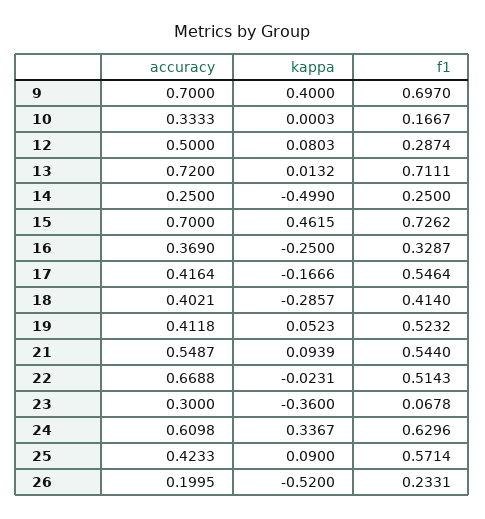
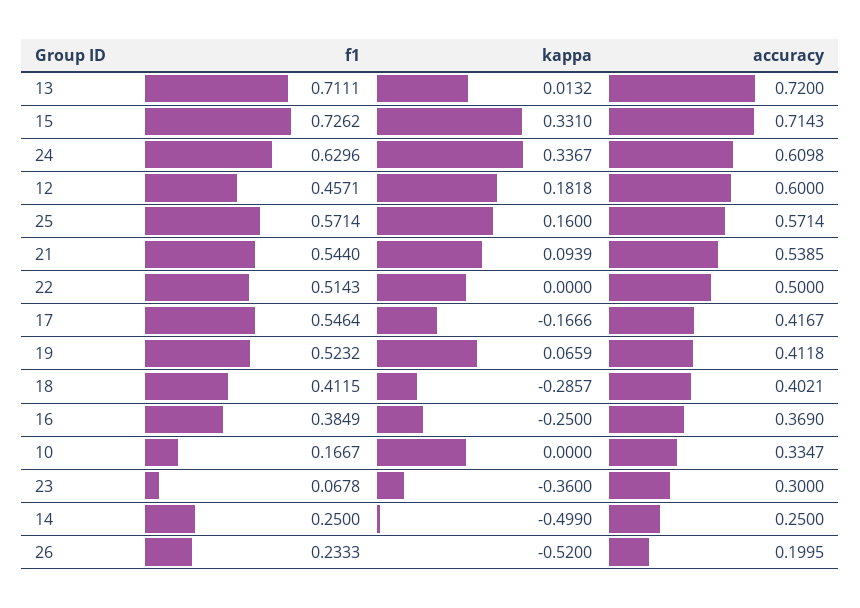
  {
    "accuracy": {
-     "9": 0.7,
-     "10": 0.3333,
+     "10": 0.3347,
-     "12": 0.5,
+     "12": 0.6,
      "13": 0.72,
      "14": 0.25,
-     "15": 0.7,
+     "15": 0.7143,
      "16": 0.369,
-     "17": 0.4164,
+     "17": 0.4167,
      "18": 0.4021,
      "19": 0.4118,
-     "21": 0.5487,
+     "21": 0.5385,
-     "22": 0.6688,
+     "22": 0.5,
      "23": 0.3,
      "24": 0.6098,
-     "25": 0.4233,
+     "25": 0.5714,
      "26": 0.1995
    },
    "kappa": {
-     "9": 0.4,
-     "10": 0.0003,
+     "10": 0,
-     "12": 0.0803,
+     "12": 0.1818,
      "13": 0.0132,
      "14": -0.499,
-     "15": 0.4615,
+     "15": 0.331,
      "16": -0.25,
      "17": -0.1666,
      "18": -0.2857,
-     "19": 0.0523,
+     "19": 0.0659,
      "21": 0.0939,
-     "22": -0.0231,
+     "22": 0,
      "23": -0.36,
      "24": 0.3367,
-     "25": 0.09,
+     "25": 0.16,
      "26": -0.52
    },
    "f1": {
-     "9": 0.697,
      "10": 0.1667,
-     "12": 0.2874,
+     "12": 0.4571,
      "13": 0.7111,
      "14": 0.25,
      "15": 0.7262,
-     "16": 0.3287,
+     "16": 0.3849,
      "17": 0.5464,
-     "18": 0.414,
+     "18": 0.4115,
      "19": 0.5232,
      "21": 0.544,
      "22": 0.5143,
      "23": 0.0678,
      "24": 0.6296,
      "25": 0.5714,
-     "26": 0.2331
+     "26": 0.2333
    }
  }

